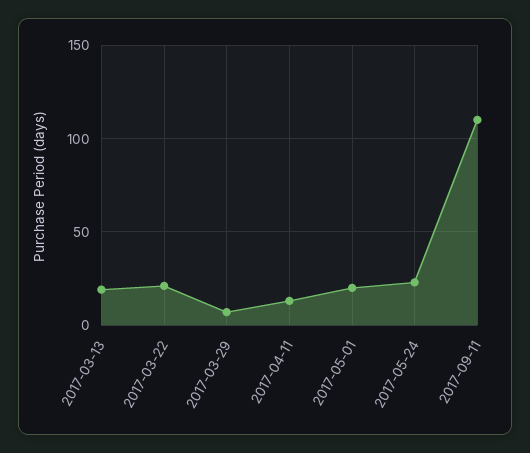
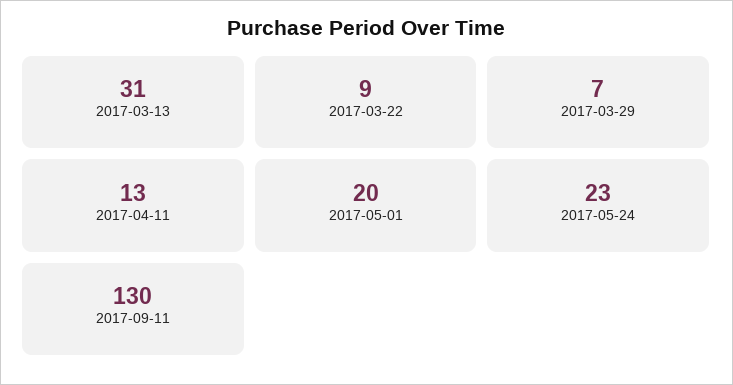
  {
-   "2017-03-13": 20,
+   "2017-03-13": 31,
-   "2017-03-22": 20,
+   "2017-03-22": 9,
    "2017-03-29": 7,
    "2017-04-11": 13,
    "2017-05-01": 20,
    "2017-05-24": 23,
-   "2017-09-11": 110
+   "2017-09-11": 130
  }

